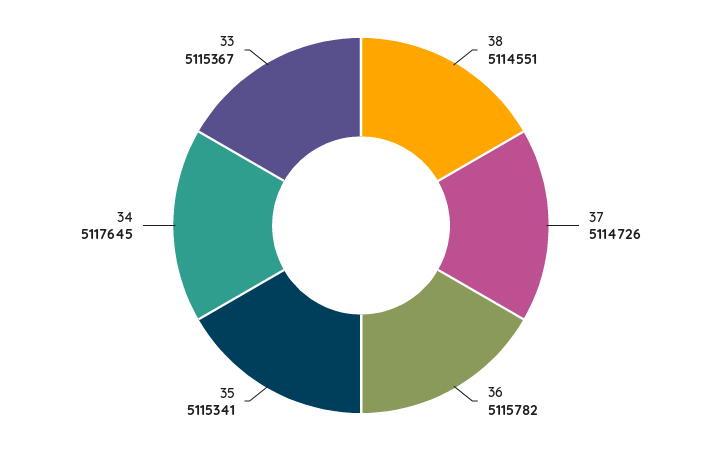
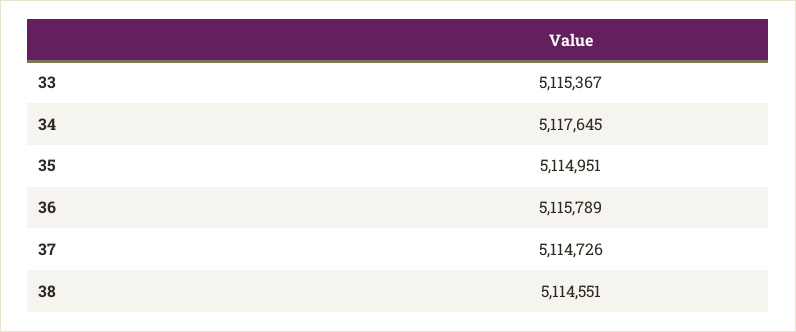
  {
    "38": 5114551,
    "37": 5114726,
-   "36": 5115782,
+   "36": 5115789,
-   "35": 5115341,
+   "35": 5114951,
    "34": 5117645,
    "33": 5115367
  }

